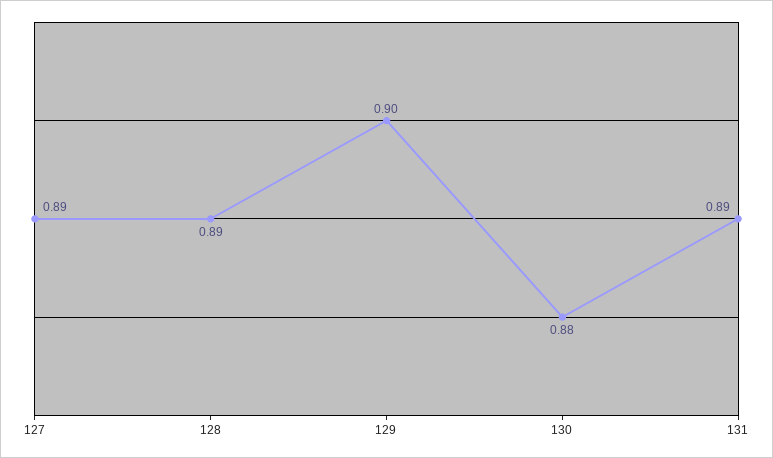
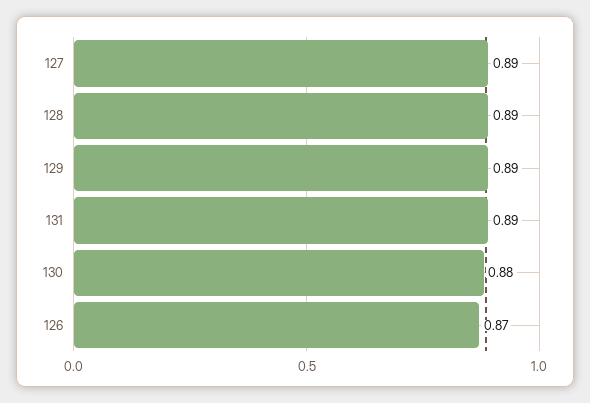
  {
    "127": 0.89,
    "128": 0.89,
-   "129": 0.9,
+   "129": 0.89,
    "130": 0.88,
-   "131": 0.89
+   "131": 0.89,
+   "126": 0.87
  }

